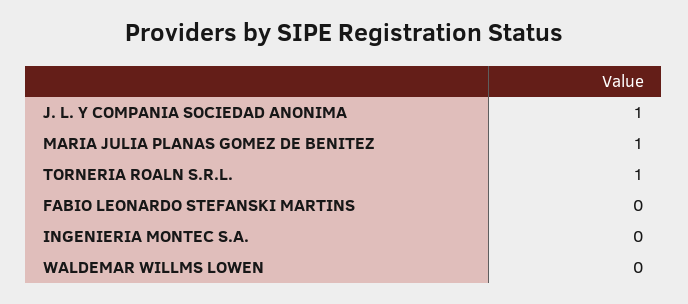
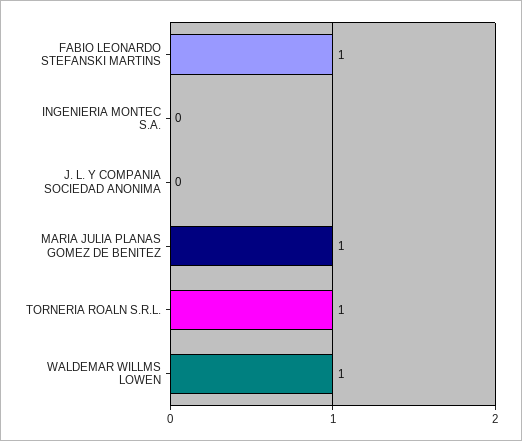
  {
-   "J. L. Y COMPANIA SOCIEDAD ANONIMA": 1,
+   "J. L. Y COMPANIA SOCIEDAD ANONIMA": 0,
    "MARIA JULIA PLANAS GOMEZ DE BENITEZ": 1,
    "TORNERIA ROALN S.R.L.": 1,
-   "FABIO LEONARDO STEFANSKI MARTINS": 0,
+   "FABIO LEONARDO STEFANSKI MARTINS": 1,
    "INGENIERIA MONTEC S.A.": 0,
-   "WALDEMAR WILLMS LOWEN": 0
+   "WALDEMAR WILLMS LOWEN": 1
  }

